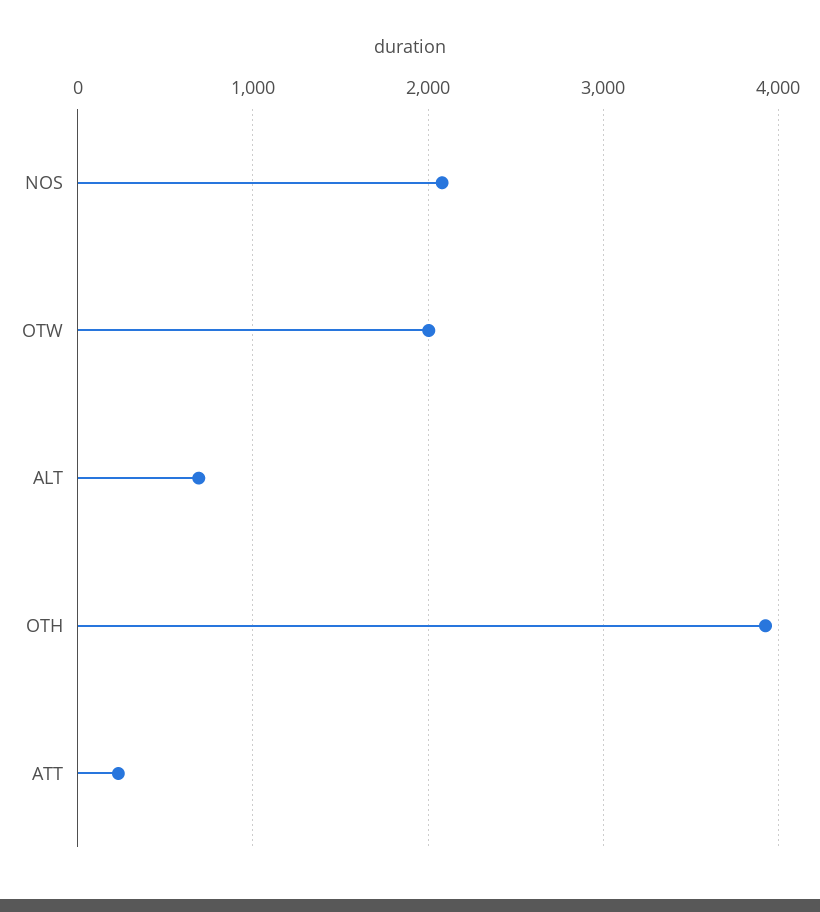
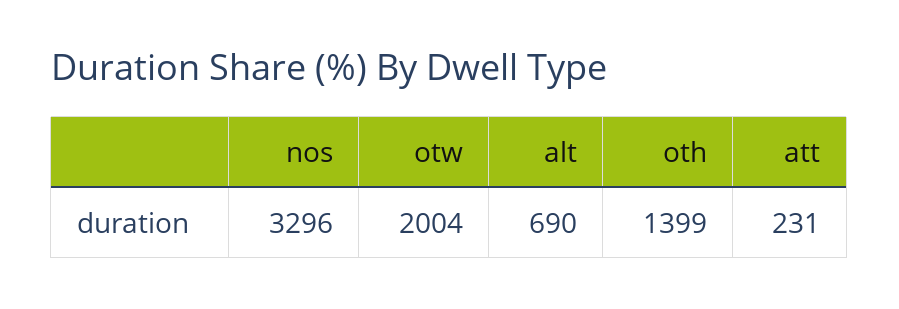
  {
-   "NOS": 2100,
+   "NOS": 3296,
    "OTW": 2004,
    "ALT": 690,
-   "OTH": 3900,
+   "OTH": 1399,
    "ATT": 231
  }

